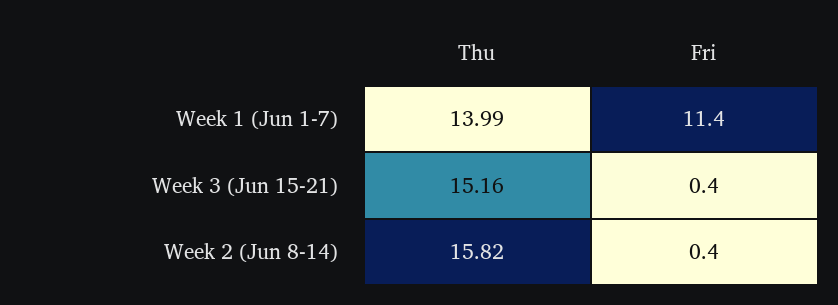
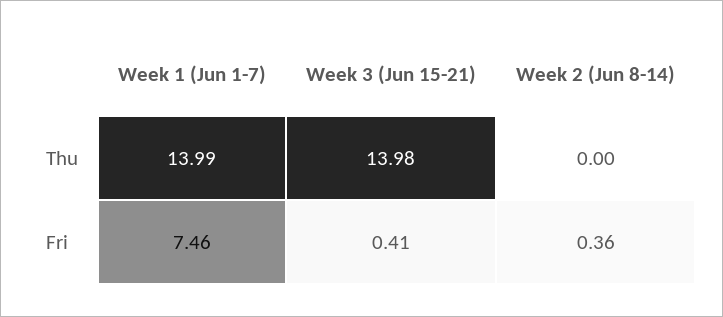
  {
    "Thu": {
      "Week 1 (Jun 1-7)": 13.99,
-     "Week 3 (Jun 15-21)": 15.16,
+     "Week 3 (Jun 15-21)": 13.98,
-     "Week 2 (Jun 8-14)": 15.82
+     "Week 2 (Jun 8-14)": 0
    },
    "Fri": {
-     "Week 1 (Jun 1-7)": 11.4,
+     "Week 1 (Jun 1-7)": 7.46,
      "Week 3 (Jun 15-21)": 0.41,
      "Week 2 (Jun 8-14)": 0.36
    }
  }

